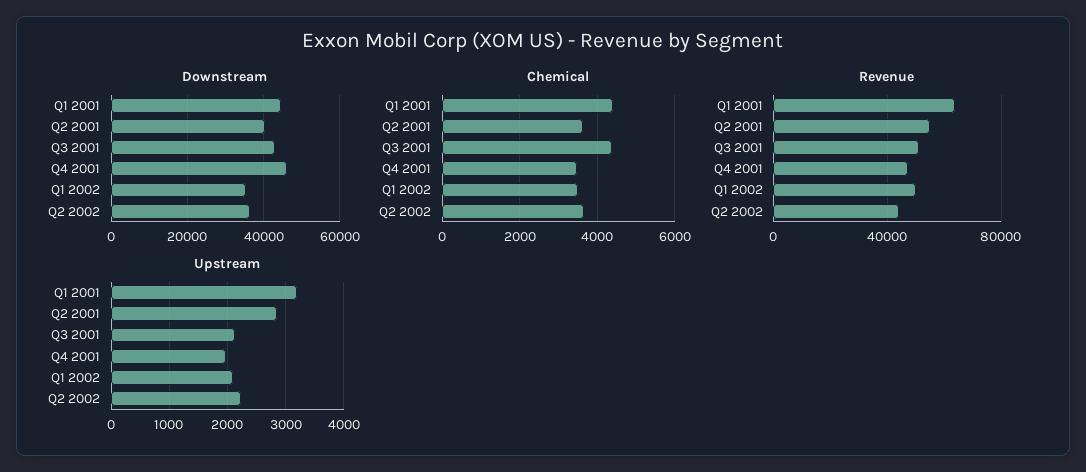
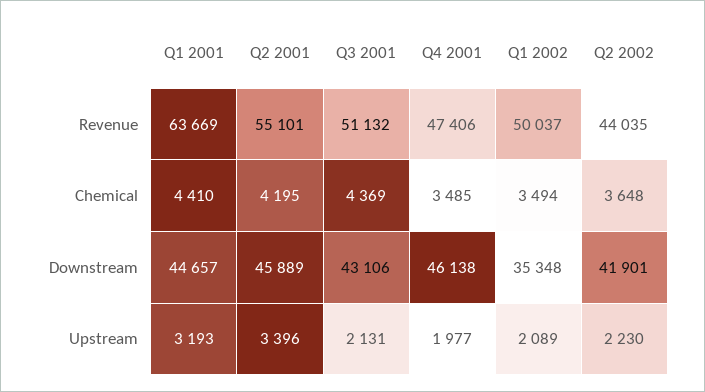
  {
    "Downstream": {
      "Q1 2001": 44657,
-     "Q2 2001": 40000,
+     "Q2 2001": 45889,
      "Q3 2001": 43106,
      "Q4 2001": 46138,
      "Q1 2002": 35348,
-     "Q2 2002": 36000
+     "Q2 2002": 41901
    },
    "Chemical": {
      "Q1 2001": 4410,
-     "Q2 2001": 3600,
+     "Q2 2001": 4195,
      "Q3 2001": 4369,
      "Q4 2001": 3485,
      "Q1 2002": 3494,
      "Q2 2002": 3648
    },
    "Revenue": {
      "Q1 2001": 63669,
      "Q2 2001": 55101,
      "Q3 2001": 51132,
      "Q4 2001": 47406,
      "Q1 2002": 50037,
      "Q2 2002": 44035
    },
    "Upstream": {
      "Q1 2001": 3193,
-     "Q2 2001": 2800,
+     "Q2 2001": 3396,
      "Q3 2001": 2131,
      "Q4 2001": 1977,
      "Q1 2002": 2089,
      "Q2 2002": 2230
    }
  }

